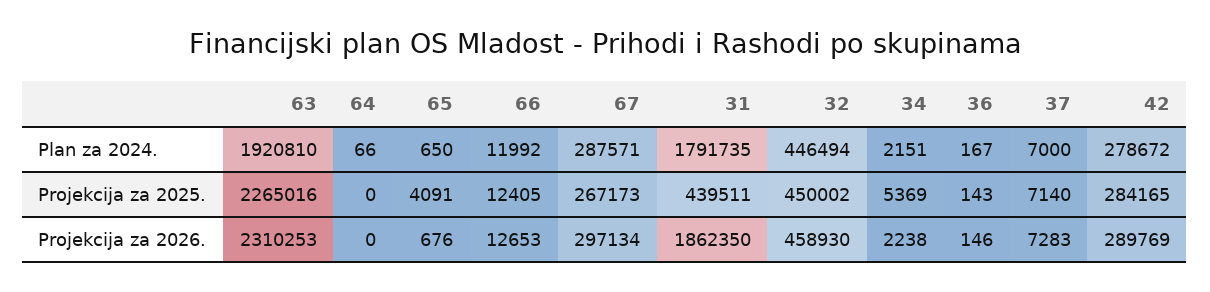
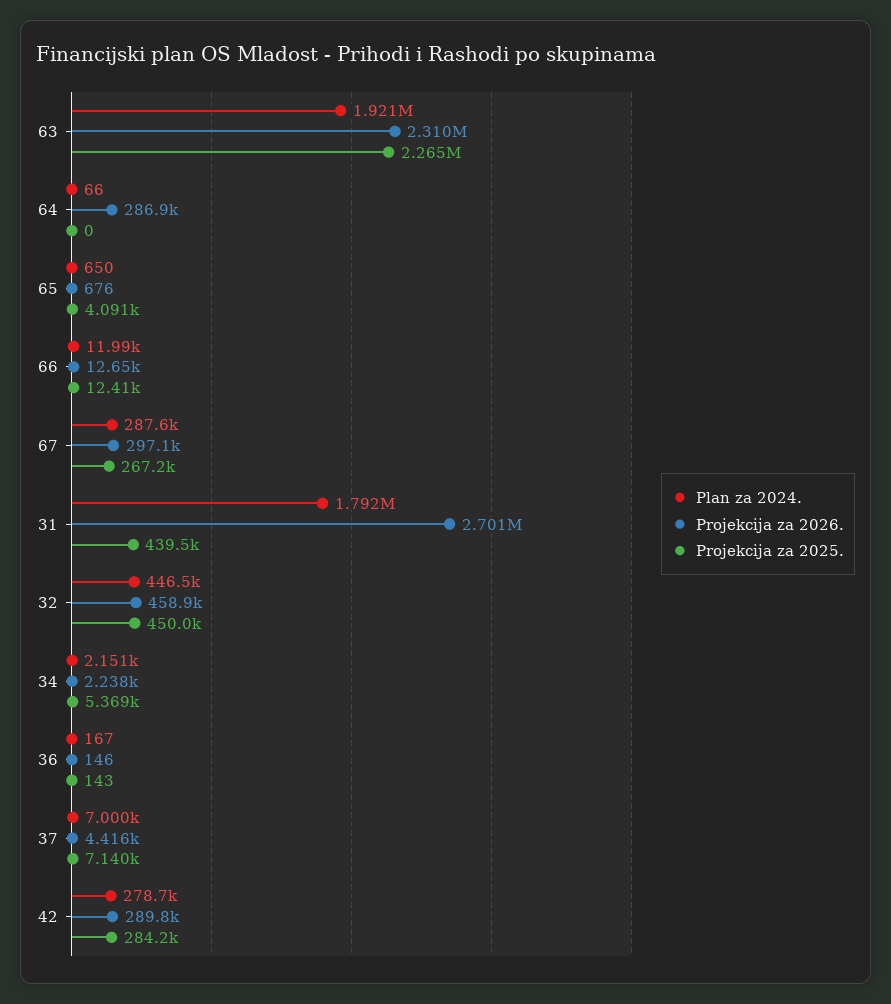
  {
    "Plan za 2024.": {
      "63": 1920810,
      "64": 66,
      "65": 650,
      "66": 11992,
      "67": 287571,
      "31": 1791735,
      "32": 446494,
      "34": 2151,
      "36": 167,
      "37": 7000,
      "42": 278672
    },
    "Projekcija za 2025.": {
      "63": 2265016,
      "64": 0,
      "65": 4091,
      "66": 12405,
      "67": 267173,
      "31": 439511,
      "32": 450002,
      "34": 5369,
      "36": 143,
      "37": 7140,
      "42": 284165
    },
    "Projekcija za 2026.": {
      "63": 2310253,
-     "64": 0,
+     "64": 286900,
      "65": 676,
      "66": 12653,
      "67": 297134,
-     "31": 1862350,
+     "31": 2701000,
      "32": 458930,
      "34": 2238,
      "36": 146,
-     "37": 7283,
+     "37": 4416,
      "42": 289769
    }
  }

